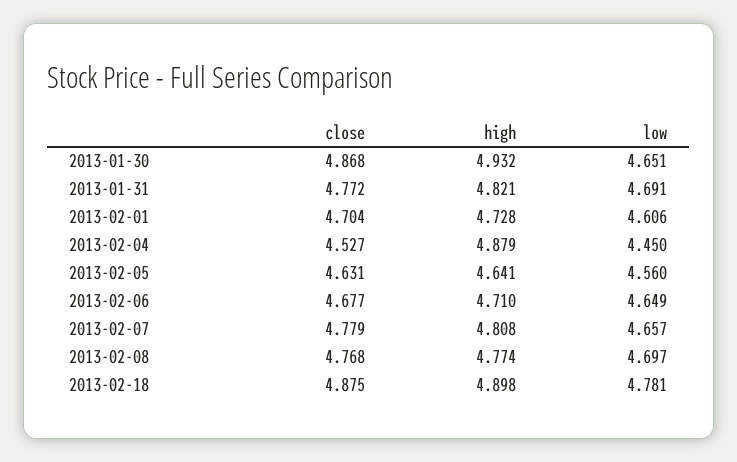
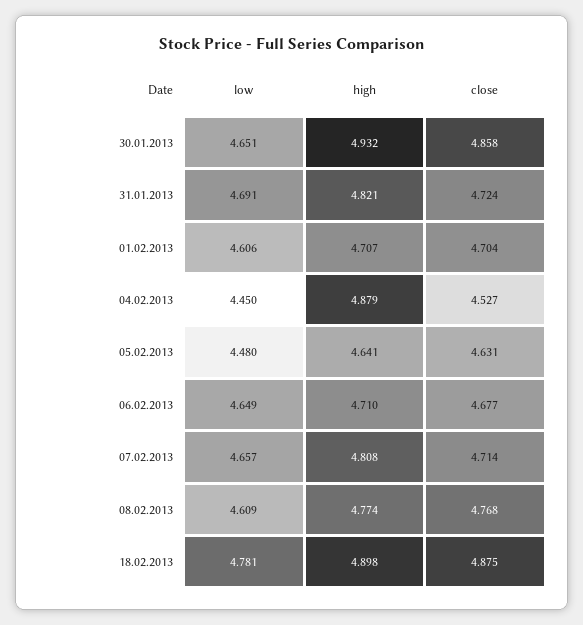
  {
    "close": {
-     "2013-01-30": 4.868,
+     "2013-01-30": 4.858,
-     "2013-01-31": 4.772,
+     "2013-01-31": 4.724,
      "2013-02-01": 4.704,
      "2013-02-04": 4.527,
      "2013-02-05": 4.631,
      "2013-02-06": 4.677,
-     "2013-02-07": 4.779,
+     "2013-02-07": 4.714,
      "2013-02-08": 4.768,
      "2013-02-18": 4.875
    },
    "high": {
      "2013-01-30": 4.932,
      "2013-01-31": 4.821,
-     "2013-02-01": 4.728,
+     "2013-02-01": 4.707,
      "2013-02-04": 4.879,
      "2013-02-05": 4.641,
      "2013-02-06": 4.71,
      "2013-02-07": 4.808,
      "2013-02-08": 4.774,
      "2013-02-18": 4.898
    },
    "low": {
      "2013-01-30": 4.651,
      "2013-01-31": 4.691,
      "2013-02-01": 4.606,
      "2013-02-04": 4.45,
-     "2013-02-05": 4.56,
+     "2013-02-05": 4.48,
      "2013-02-06": 4.649,
      "2013-02-07": 4.657,
-     "2013-02-08": 4.697,
+     "2013-02-08": 4.609,
      "2013-02-18": 4.781
    }
  }

